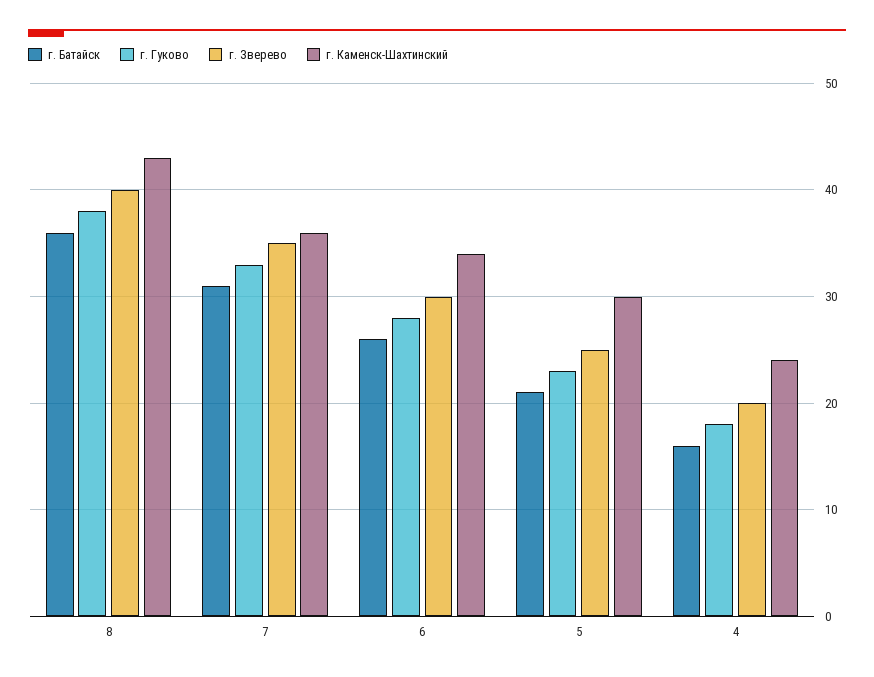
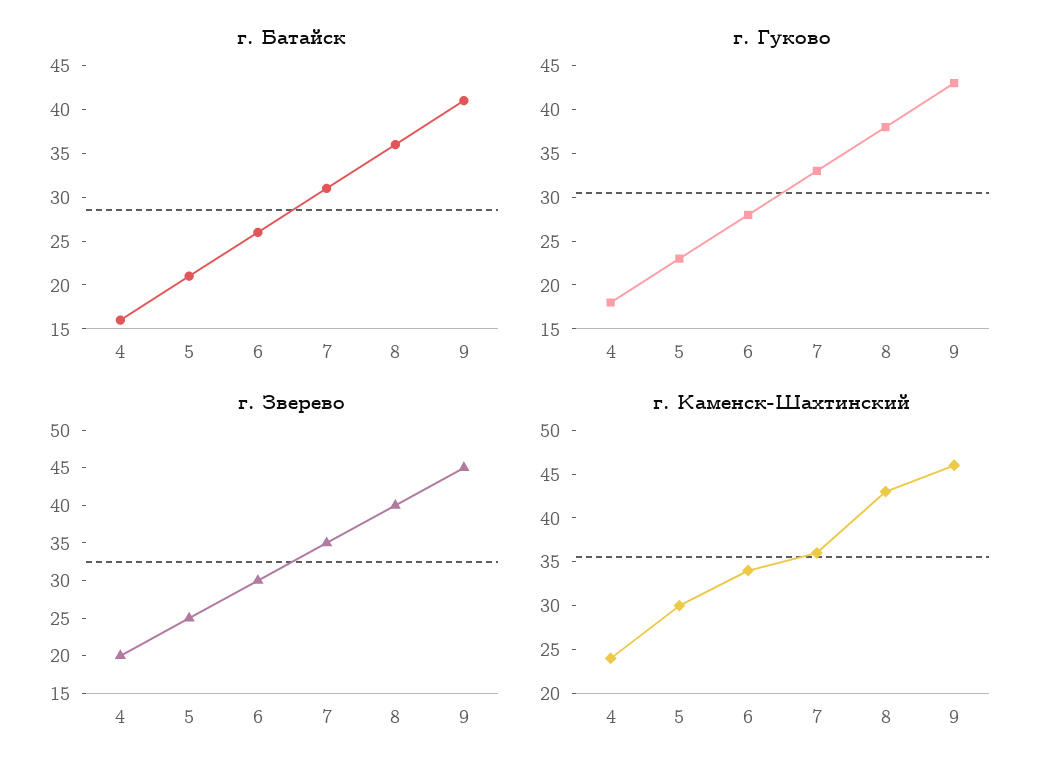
  {
    "г. Батайск": {
      "8": 36,
      "7": 31,
      "6": 26,
      "5": 21,
-     "4": 16
+     "4": 16,
+     "9": 41
    },
    "г. Гуково": {
      "8": 38,
      "7": 33,
      "6": 28,
      "5": 23,
-     "4": 18
+     "4": 18,
+     "9": 43
    },
    "г. Зверево": {
      "8": 40,
      "7": 35,
      "6": 30,
      "5": 25,
-     "4": 20
+     "4": 20,
+     "9": 45
    },
    "г. Каменск-Шахтинский": {
      "8": 43,
      "7": 36,
      "6": 34,
      "5": 30,
-     "4": 24
+     "4": 24,
+     "9": 46
    }
  }

